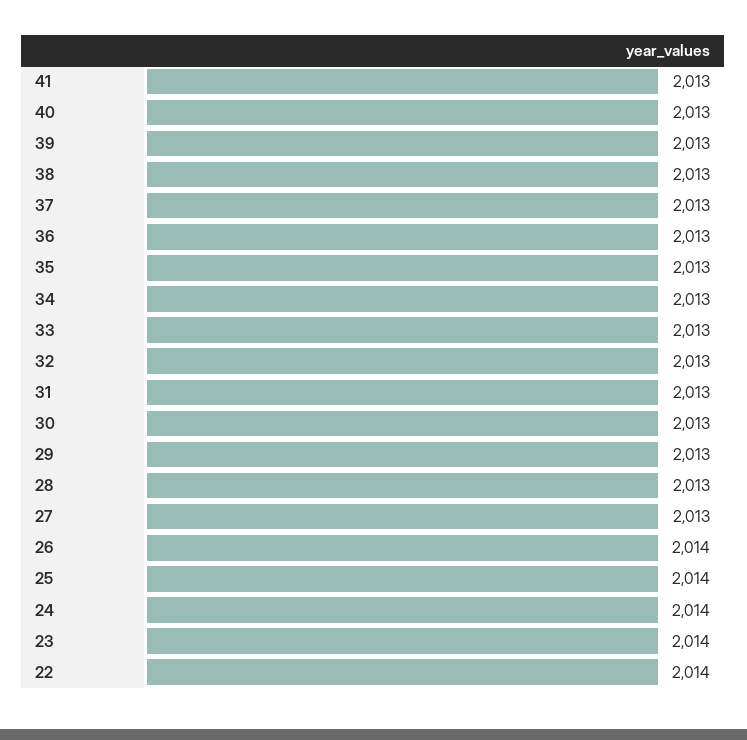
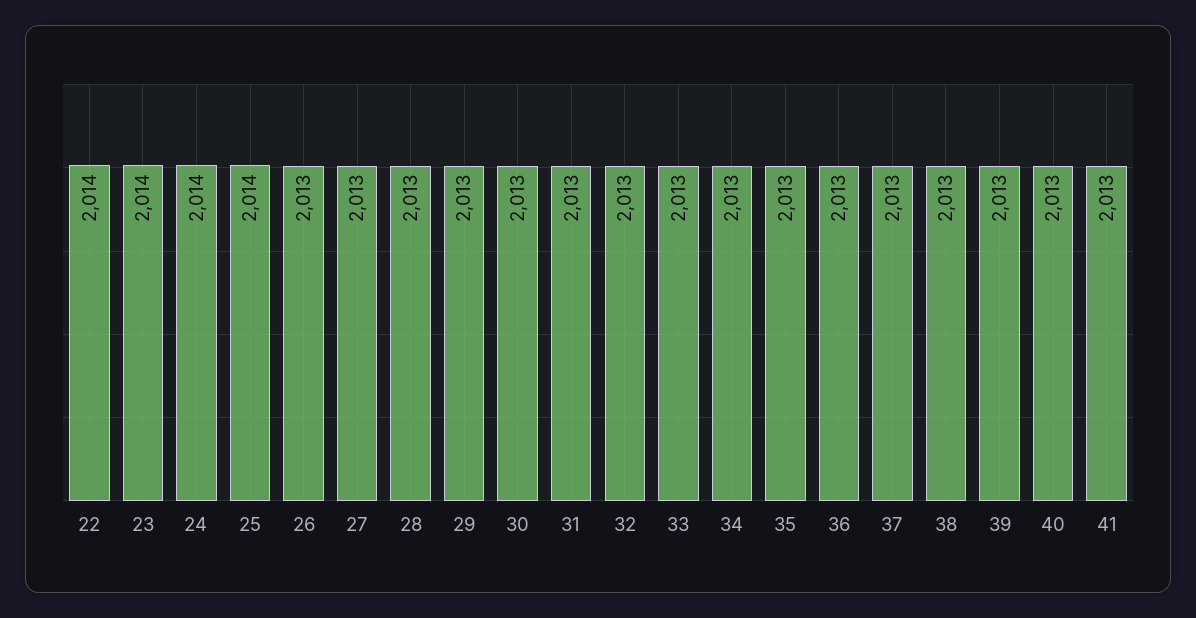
  {
    "41": 2013,
    "40": 2013,
    "39": 2013,
    "38": 2013,
    "37": 2013,
    "36": 2013,
    "35": 2013,
    "34": 2013,
    "33": 2013,
    "32": 2013,
    "31": 2013,
    "30": 2013,
    "29": 2013,
    "28": 2013,
    "27": 2013,
-   "26": 2014,
+   "26": 2013,
    "25": 2014,
    "24": 2014,
    "23": 2014,
    "22": 2014
  }

